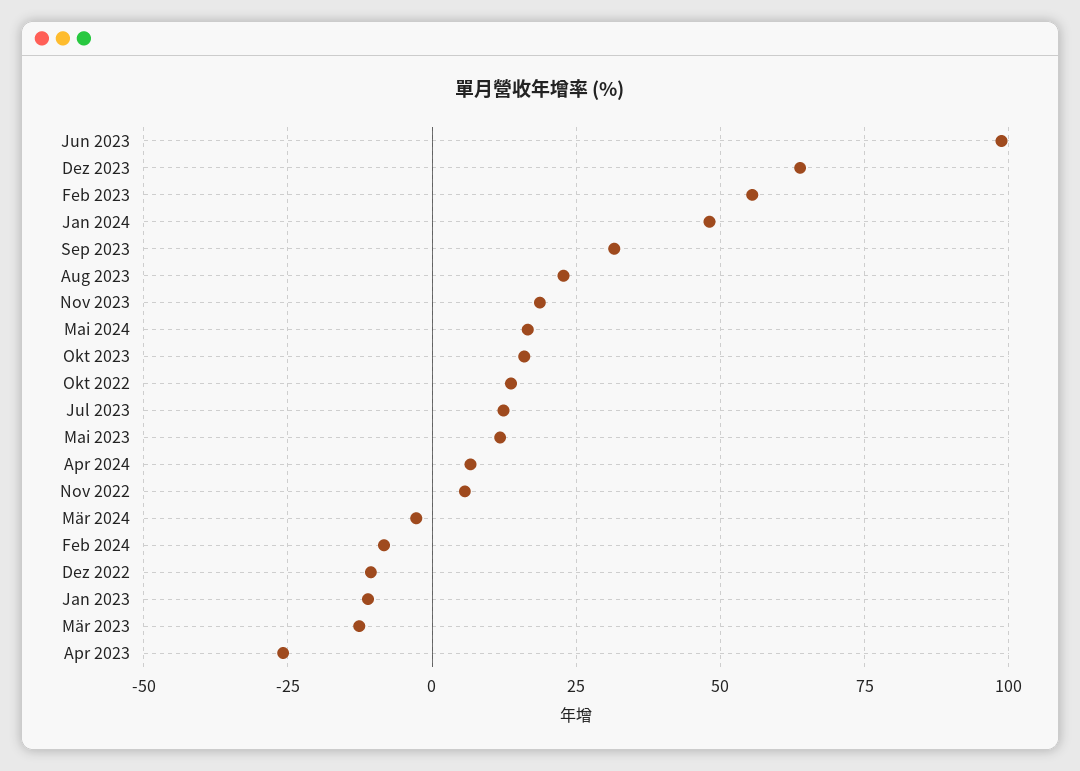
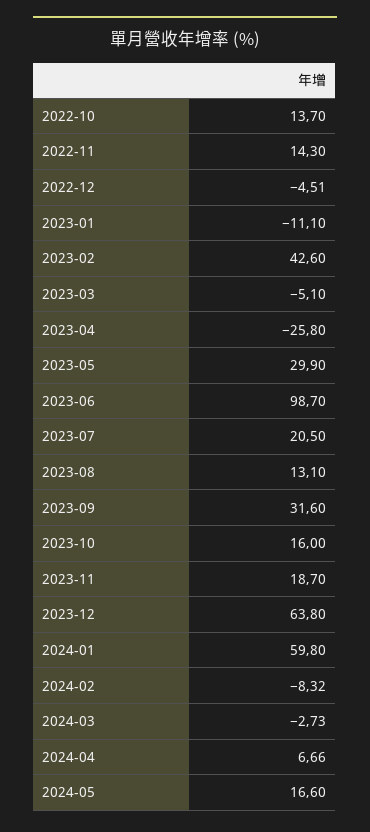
  {
    "Jun 2023": 98.7,
    "Dez 2023": 63.8,
-   "Feb 2023": 55,
+   "Feb 2023": 42.6,
-   "Jan 2024": 47.5,
+   "Jan 2024": 59.8,
    "Sep 2023": 31.6,
-   "Aug 2023": 22.5,
+   "Aug 2023": 13.1,
    "Nov 2023": 18.7,
    "Mai 2024": 16.6,
    "Okt 2023": 16,
    "Okt 2022": 13.7,
-   "Jul 2023": 12.5,
+   "Jul 2023": 20.5,
-   "Mai 2023": 12.5,
+   "Mai 2023": 29.9,
    "Apr 2024": 6.66,
-   "Nov 2022": 5,
+   "Nov 2022": 14.3,
    "Mär 2024": -2.73,
    "Feb 2024": -8.32,
-   "Dez 2022": -10,
+   "Dez 2022": -4.51,
    "Jan 2023": -11.1,
-   "Mär 2023": -12.5,
+   "Mär 2023": -5.1,
    "Apr 2023": -25.8
  }

